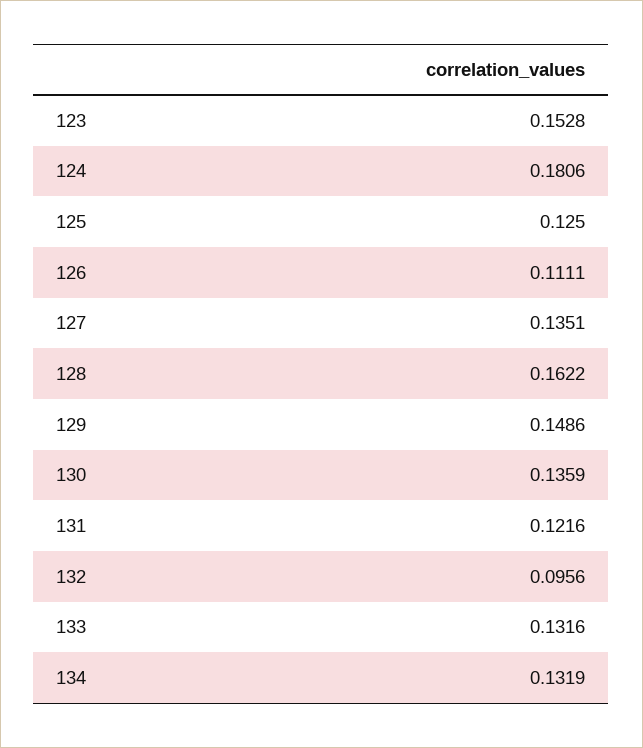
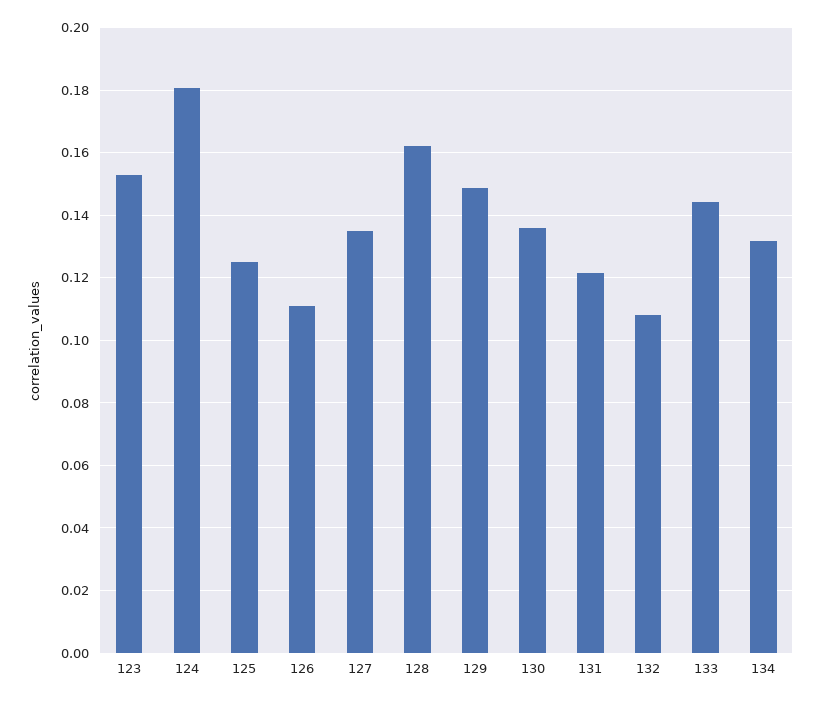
  {
    "123": 0.1528,
    "124": 0.1806,
    "125": 0.125,
    "126": 0.1111,
    "127": 0.1351,
    "128": 0.1622,
    "129": 0.1486,
    "130": 0.1359,
    "131": 0.1216,
-   "132": 0.0956,
+   "132": 0.108,
-   "133": 0.1316,
+   "133": 0.144,
    "134": 0.1319
  }

